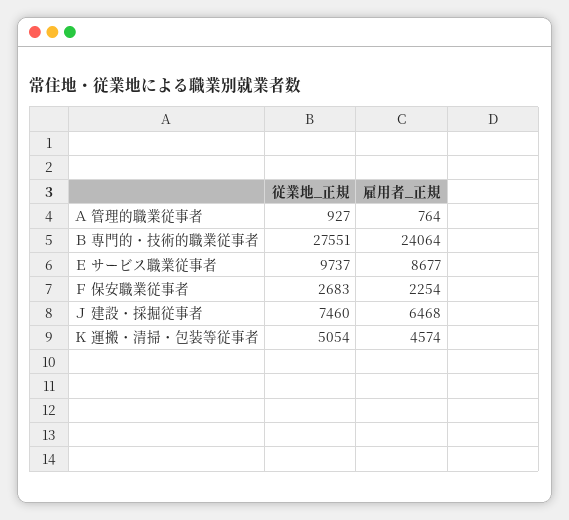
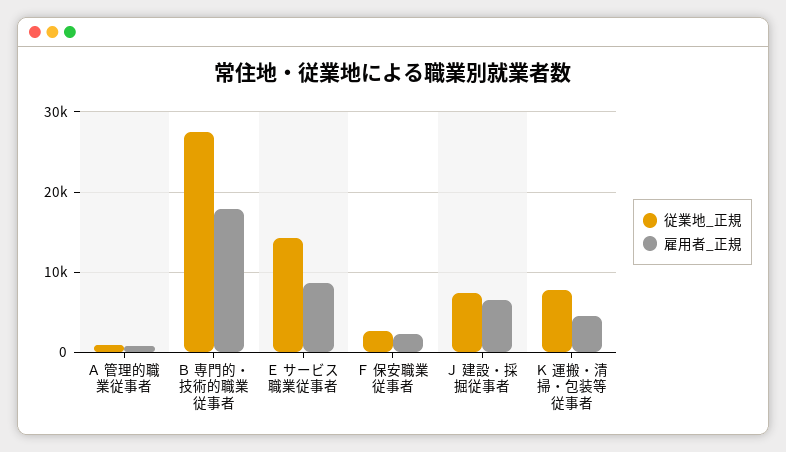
  {
    "従業地_正規": {
      "Ａ 管理的職業従事者": 927,
      "Ｂ 専門的・技術的職業従事者": 27551,
-     "Ｅ サービス職業従事者": 9737,
+     "Ｅ サービス職業従事者": 14000,
      "Ｆ 保安職業従事者": 2683,
      "Ｊ 建設・採掘従事者": 7460,
-     "Ｋ 運搬・清掃・包装等従事者": 5054
+     "Ｋ 運搬・清掃・包装等従事者": 8000
    },
    "雇用者_正規": {
      "Ａ 管理的職業従事者": 764,
-     "Ｂ 専門的・技術的職業従事者": 24064,
+     "Ｂ 専門的・技術的職業従事者": 18000,
      "Ｅ サービス職業従事者": 8677,
      "Ｆ 保安職業従事者": 2254,
      "Ｊ 建設・採掘従事者": 6468,
      "Ｋ 運搬・清掃・包装等従事者": 4574
    }
  }

